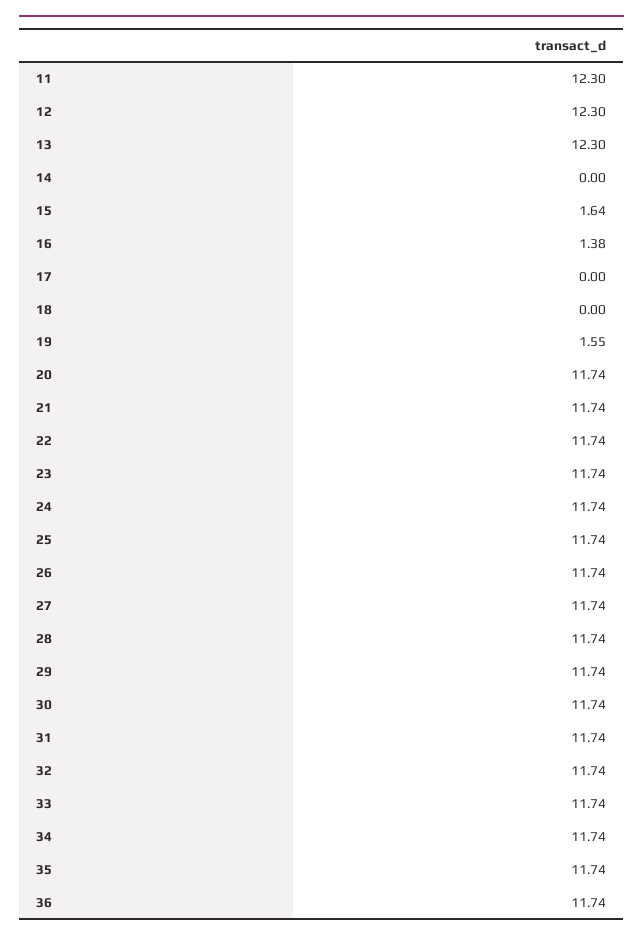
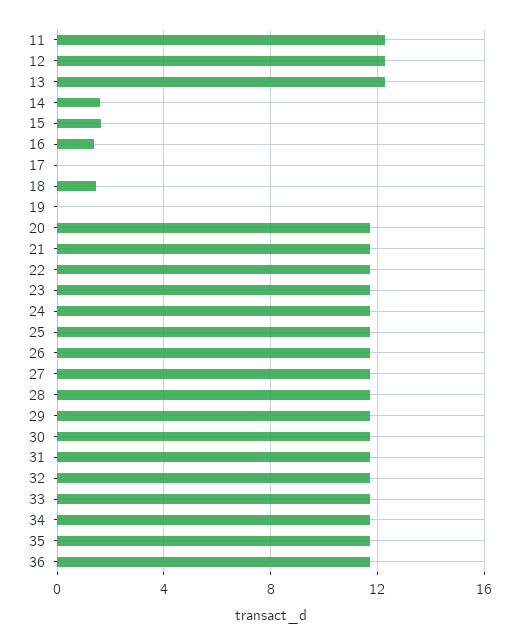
  {
    "11": 12.3,
    "12": 12.3,
    "13": 12.3,
-   "14": 0,
+   "14": 1.5,
    "15": 1.64,
    "16": 1.38,
    "17": 0,
-   "18": 0,
+   "18": 1.5,
-   "19": 1.55,
+   "19": 0,
    "20": 11.74,
    "21": 11.74,
    "22": 11.74,
    "23": 11.74,
    "24": 11.74,
    "25": 11.74,
    "26": 11.74,
    "27": 11.74,
    "28": 11.74,
    "29": 11.74,
    "30": 11.74,
    "31": 11.74,
    "32": 11.74,
    "33": 11.74,
    "34": 11.74,
    "35": 11.74,
    "36": 11.74
  }

